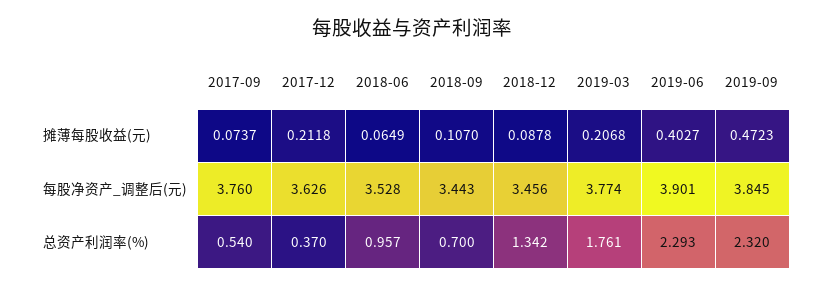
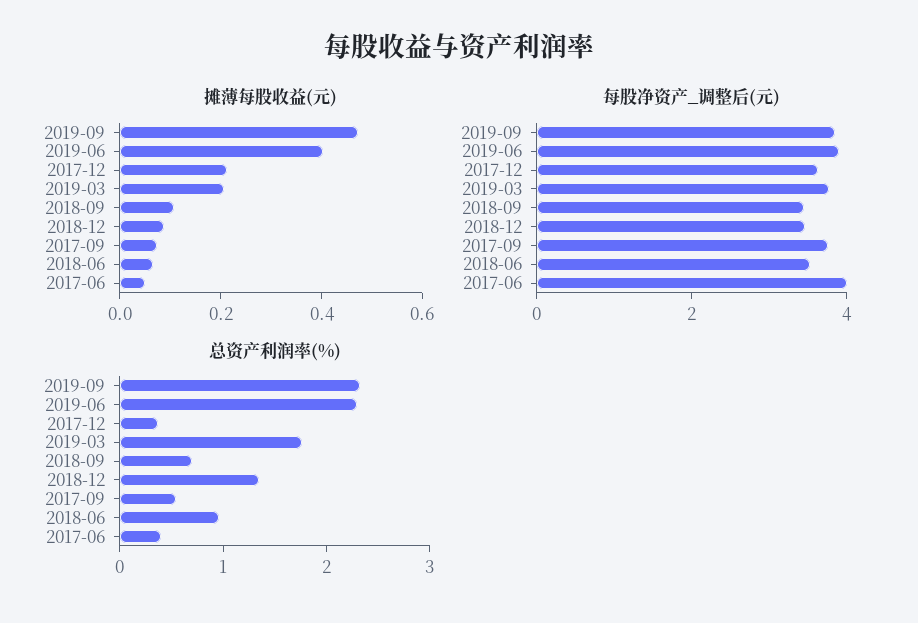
  {
    "摊薄每股收益(元)": {
      "2017-09": 0.0737,
      "2017-12": 0.2118,
      "2018-06": 0.0649,
      "2018-09": 0.107,
      "2018-12": 0.0878,
      "2019-03": 0.2068,
      "2019-06": 0.4027,
-     "2019-09": 0.4723
+     "2019-09": 0.4723,
+     "2017-06": 0.05
    },
    "每股净资产_调整后(元)": {
      "2017-09": 3.76,
      "2017-12": 3.626,
      "2018-06": 3.528,
      "2018-09": 3.443,
      "2018-12": 3.456,
      "2019-03": 3.774,
      "2019-06": 3.901,
-     "2019-09": 3.845
+     "2019-09": 3.845,
+     "2017-06": 4
    },
    "总资产利润率(%)": {
      "2017-09": 0.54,
      "2017-12": 0.37,
      "2018-06": 0.957,
      "2018-09": 0.7,
      "2018-12": 1.342,
      "2019-03": 1.761,
      "2019-06": 2.293,
-     "2019-09": 2.32
+     "2019-09": 2.32,
+     "2017-06": 0.4
    }
  }

